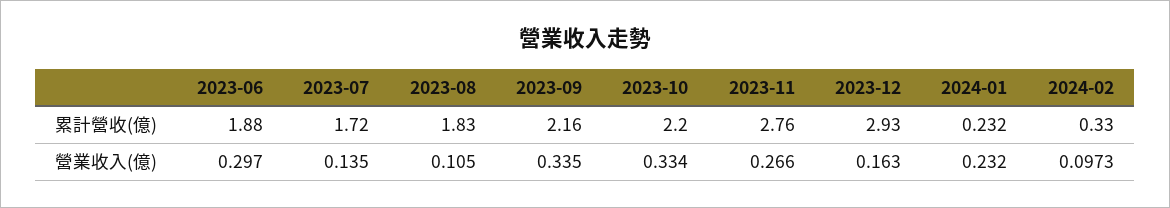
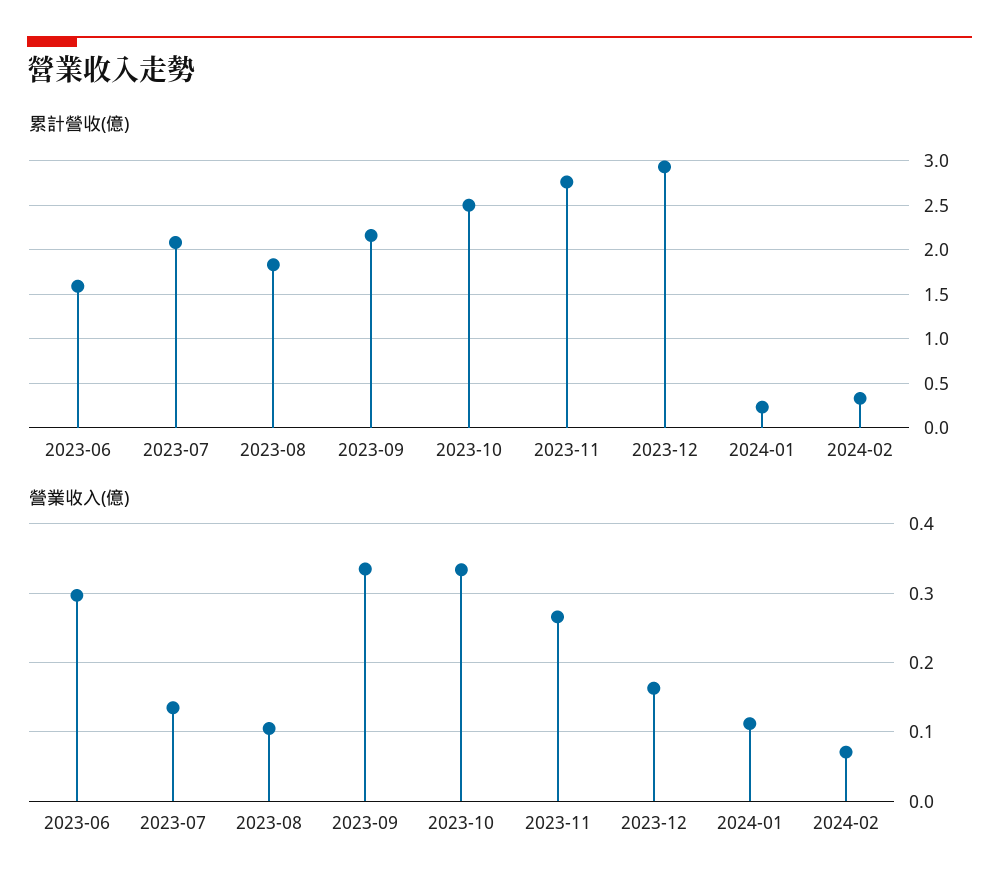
  {
    "累計營收(億)": {
-     "2023-06": 1.88,
+     "2023-06": 1.6,
-     "2023-07": 1.72,
+     "2023-07": 2.1,
      "2023-08": 1.83,
      "2023-09": 2.16,
-     "2023-10": 2.2,
+     "2023-10": 2.5,
      "2023-11": 2.76,
      "2023-12": 2.93,
      "2024-01": 0.232,
      "2024-02": 0.33
    },
    "營業收入(億)": {
      "2023-06": 0.297,
      "2023-07": 0.135,
      "2023-08": 0.105,
      "2023-09": 0.335,
      "2023-10": 0.334,
      "2023-11": 0.266,
      "2023-12": 0.163,
-     "2024-01": 0.232,
+     "2024-01": 0.11,
-     "2024-02": 0.0973
+     "2024-02": 0.07
    }
  }

